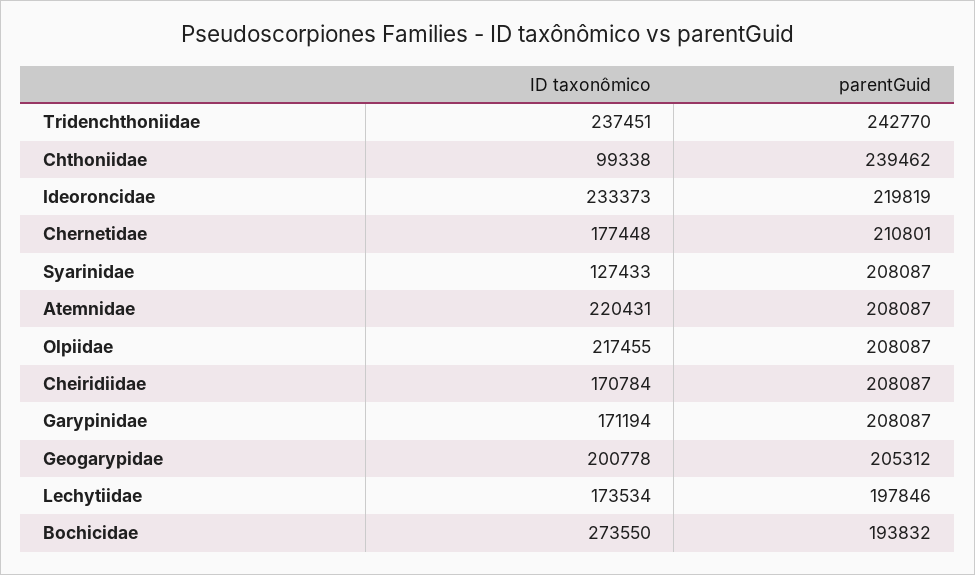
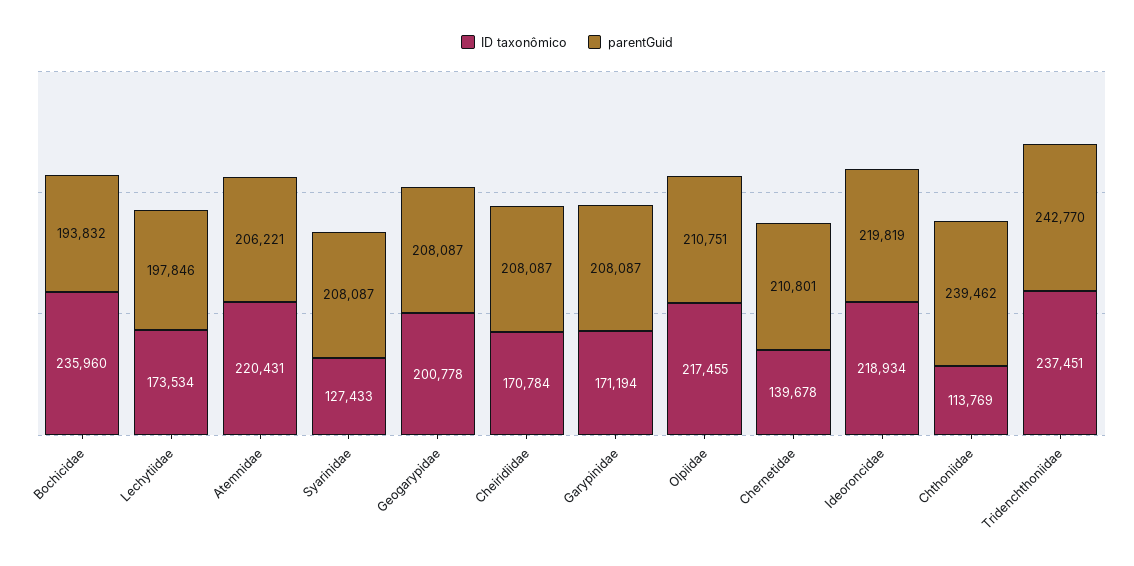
  {
    "ID taxonômico": {
      "Tridenchthoniidae": 237451,
-     "Chthoniidae": 99338,
+     "Chthoniidae": 113769,
-     "Ideoroncidae": 233373,
+     "Ideoroncidae": 218934,
-     "Chernetidae": 177448,
+     "Chernetidae": 139678,
      "Syarinidae": 127433,
      "Atemnidae": 220431,
      "Olpiidae": 217455,
      "Cheiridiidae": 170784,
      "Garypinidae": 171194,
      "Geogarypidae": 200778,
      "Lechytiidae": 173534,
-     "Bochicidae": 273550
+     "Bochicidae": 235960
    },
    "parentGuid": {
      "Tridenchthoniidae": 242770,
      "Chthoniidae": 239462,
      "Ideoroncidae": 219819,
      "Chernetidae": 210801,
      "Syarinidae": 208087,
-     "Atemnidae": 208087,
+     "Atemnidae": 206221,
-     "Olpiidae": 208087,
+     "Olpiidae": 210751,
      "Cheiridiidae": 208087,
      "Garypinidae": 208087,
-     "Geogarypidae": 205312,
+     "Geogarypidae": 208087,
      "Lechytiidae": 197846,
      "Bochicidae": 193832
    }
  }

